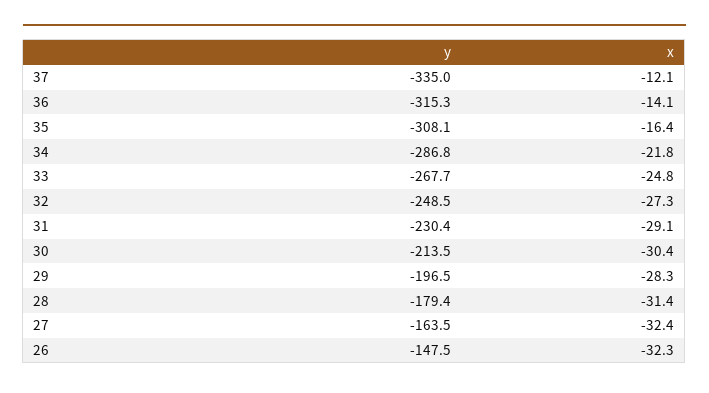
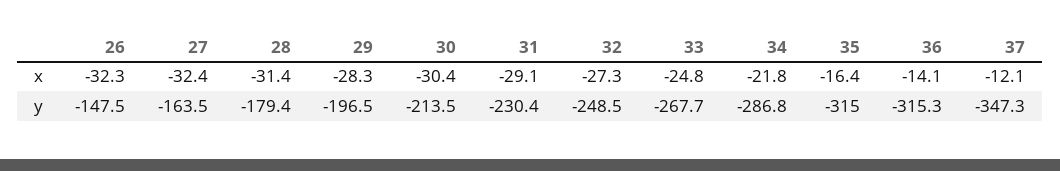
  {
    "y": {
-     "37": -335,
+     "37": -347.3,
      "36": -315.3,
-     "35": -308.1,
+     "35": -315,
      "34": -286.8,
      "33": -267.7,
      "32": -248.5,
      "31": -230.4,
      "30": -213.5,
      "29": -196.5,
      "28": -179.4,
      "27": -163.5,
      "26": -147.5
    },
    "x": {
      "37": -12.1,
      "36": -14.1,
      "35": -16.4,
      "34": -21.8,
      "33": -24.8,
      "32": -27.3,
      "31": -29.1,
      "30": -30.4,
      "29": -28.3,
      "28": -31.4,
      "27": -32.4,
      "26": -32.3
    }
  }

